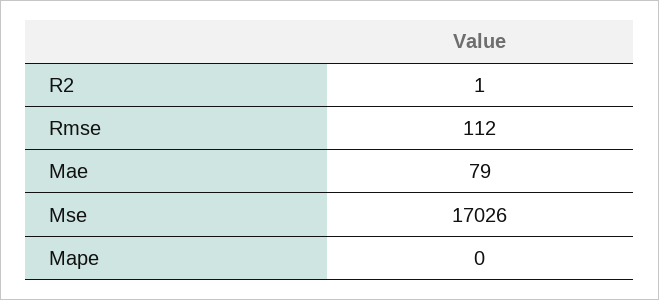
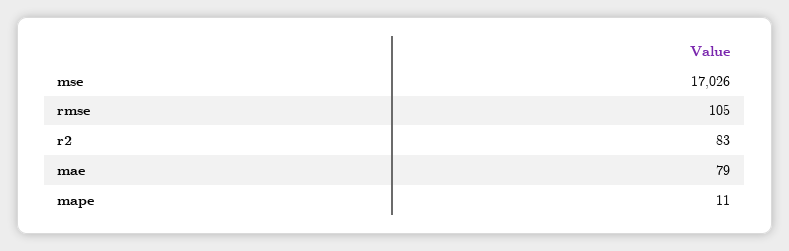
  {
-   "R2": 1,
+   "R2": 83,
-   "Rmse": 112,
+   "Rmse": 105,
    "Mae": 79,
    "Mse": 17026,
-   "Mape": 0
+   "Mape": 11
  }

